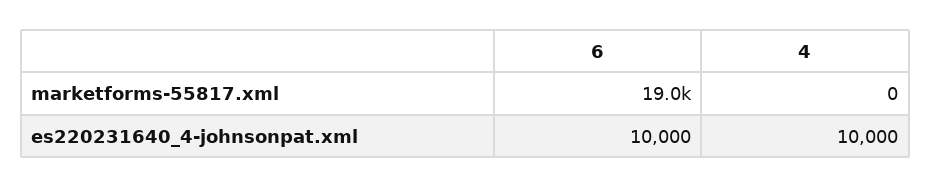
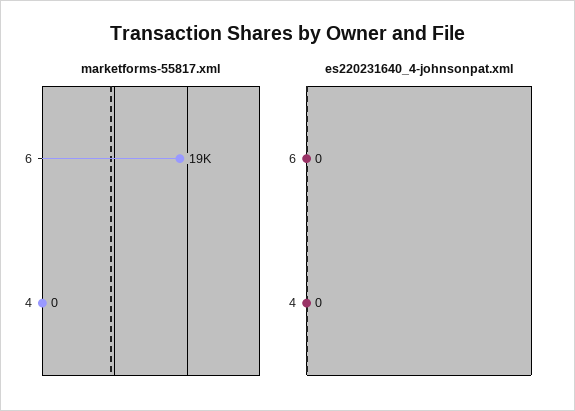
  {
    "marketforms-55817.xml": {
      "6": 19000,
      "4": 0
    },
    "es220231640_4-johnsonpat.xml": {
-     "6": 10000,
+     "6": 0,
-     "4": 10000
+     "4": 0
    }
  }

